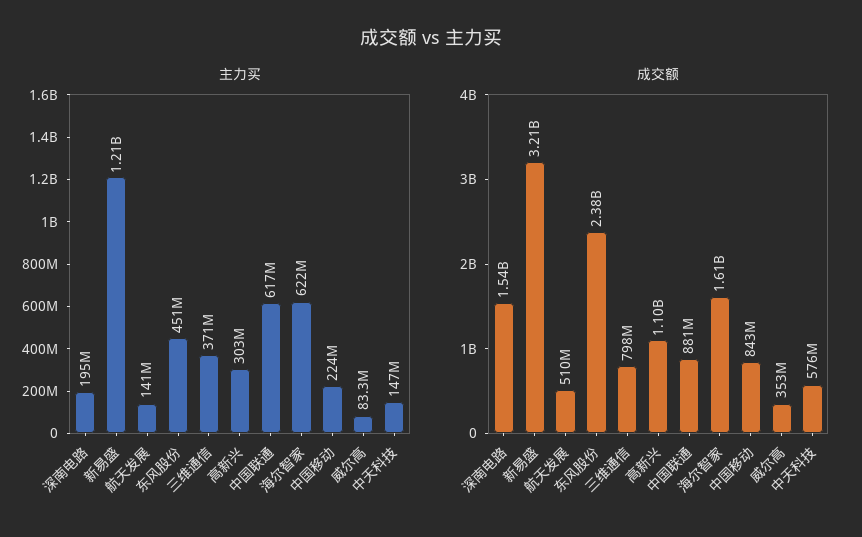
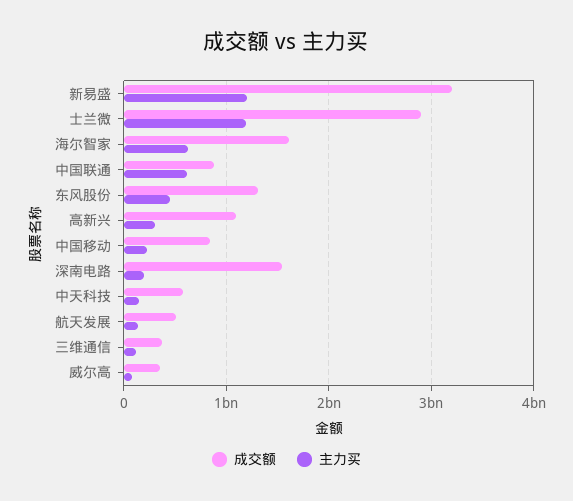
  {
    "主力买": {
      "深南电路": 195000000,
      "新易盛": 1210000000,
      "航天发展": 141000000,
      "东风股份": 451000000,
-     "三维通信": 371000000,
+     "三维通信": 100000000,
      "高新兴": 303000000,
      "中国联通": 617000000,
      "海尔智家": 622000000,
      "中国移动": 224000000,
      "威尔高": 83300000,
-     "中天科技": 147000000
+     "中天科技": 147000000,
+     "士兰微": 1200000000
    },
    "成交额": {
      "深南电路": 1540000000,
      "新易盛": 3210000000,
      "航天发展": 510000000,
-     "东风股份": 2380000000,
+     "东风股份": 1300000000,
-     "三维通信": 798000000,
+     "三维通信": 400000000,
      "高新兴": 1100000000,
      "中国联通": 881000000,
      "海尔智家": 1610000000,
      "中国移动": 843000000,
      "威尔高": 353000000,
-     "中天科技": 576000000
+     "中天科技": 576000000,
+     "士兰微": 2900000000
    }
  }

